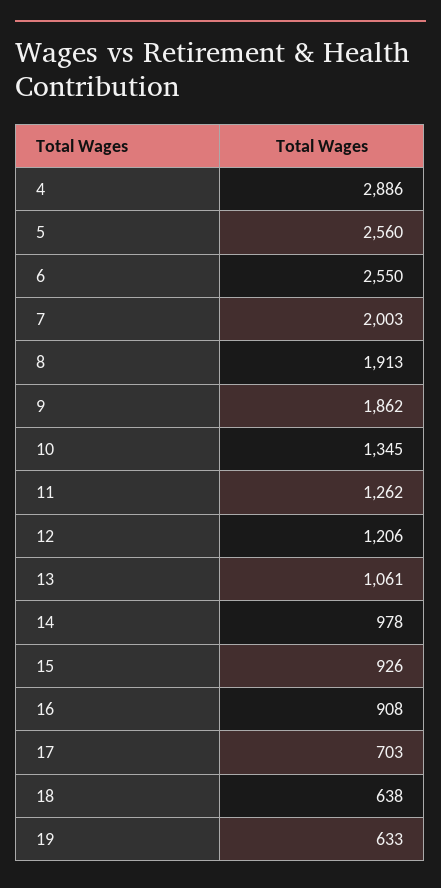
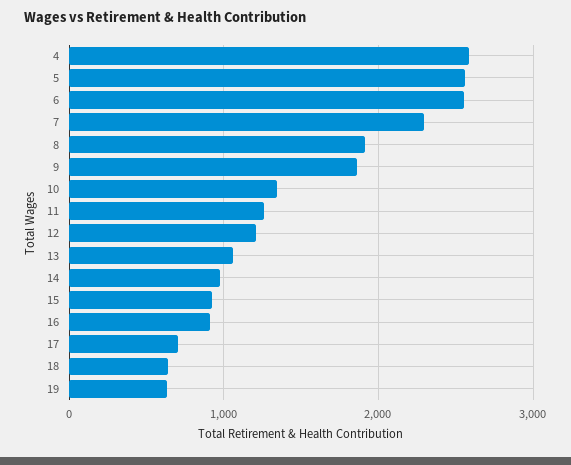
  {
-   "4": 2886,
+   "4": 2600,
    "5": 2560,
    "6": 2550,
-   "7": 2003,
+   "7": 2300,
    "8": 1913,
    "9": 1862,
    "10": 1345,
    "11": 1262,
    "12": 1206,
    "13": 1061,
    "14": 978,
    "15": 926,
    "16": 908,
    "17": 703,
    "18": 638,
    "19": 633
  }

